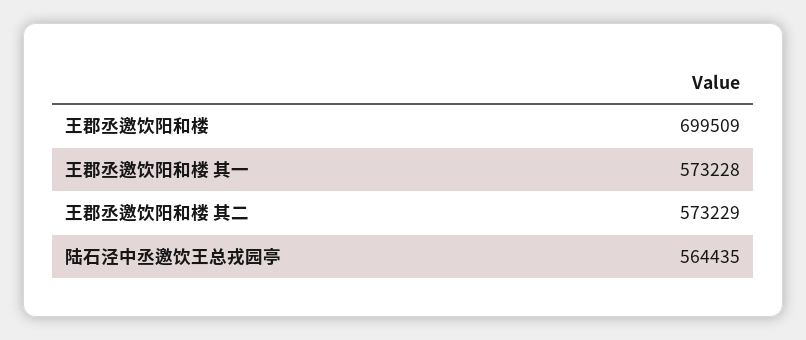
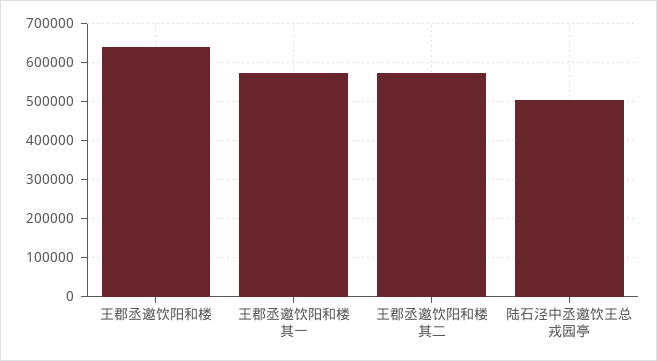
  {
-   "王郡丞邀饮阳和楼": 699509,
+   "王郡丞邀饮阳和楼": 640000,
    "王郡丞邀饮阳和楼 其一": 573228,
    "王郡丞邀饮阳和楼 其二": 573229,
-   "陆石泾中丞邀饮王总戎园亭": 564435
+   "陆石泾中丞邀饮王总戎园亭": 500000
  }

